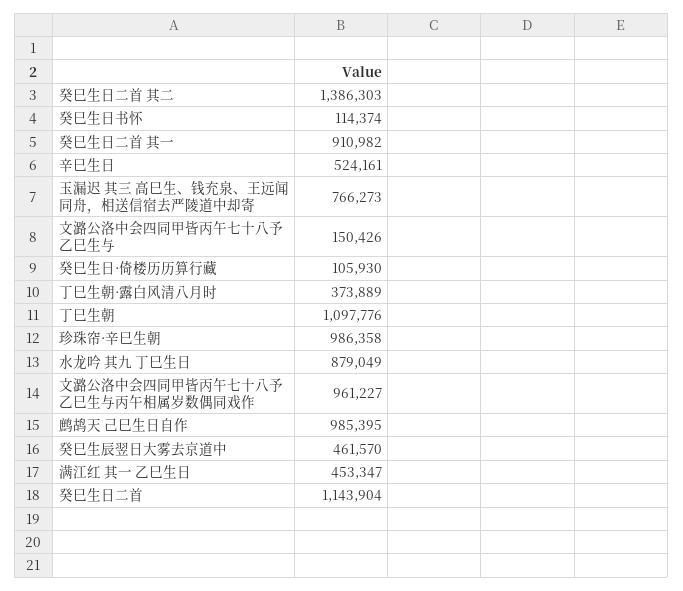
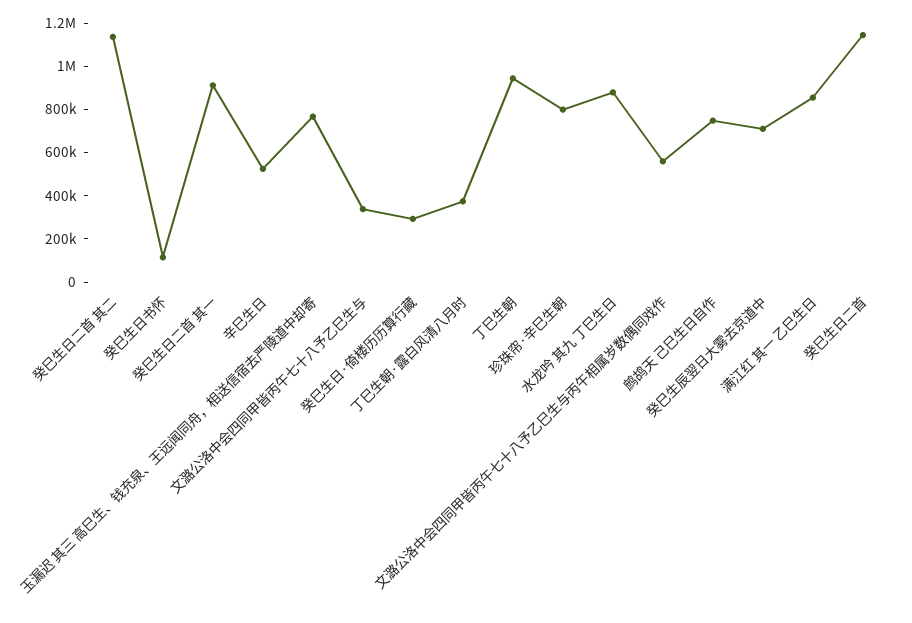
  {
-   "癸巳生日二首 其二": 1386303,
+   "癸巳生日二首 其二": 1150000,
    "癸巳生日书怀": 114374,
    "癸巳生日二首 其一": 910982,
    "辛巳生日": 524161,
    "玉漏迟 其三 高巳生、钱充泉、王远闻同舟，相送信宿去严陵道中却寄": 766273,
-   "文潞公洛中会四同甲皆丙午七十八予乙巳生与": 150426,
+   "文潞公洛中会四同甲皆丙午七十八予乙巳生与": 350000,
-   "癸巳生日·倚楼历历算行藏": 105930,
+   "癸巳生日·倚楼历历算行藏": 300000,
    "丁巳生朝·露白风清八月时": 373889,
-   "丁巳生朝": 1097776,
+   "丁巳生朝": 950000,
-   "珍珠帘·辛巳生朝": 986358,
+   "珍珠帘·辛巳生朝": 800000,
    "水龙吟 其九 丁巳生日": 879049,
-   "文潞公洛中会四同甲皆丙午七十八予乙巳生与丙午相属岁数偶同戏作": 961227,
+   "文潞公洛中会四同甲皆丙午七十八予乙巳生与丙午相属岁数偶同戏作": 550000,
-   "鹧鸪天 己巳生日自作": 985395,
+   "鹧鸪天 己巳生日自作": 750000,
-   "癸巳生辰翌日大雾去京道中": 461570,
+   "癸巳生辰翌日大雾去京道中": 700000,
-   "满江红 其一 乙巳生日": 453347,
+   "满江红 其一 乙巳生日": 850000,
    "癸巳生日二首": 1143904
  }

